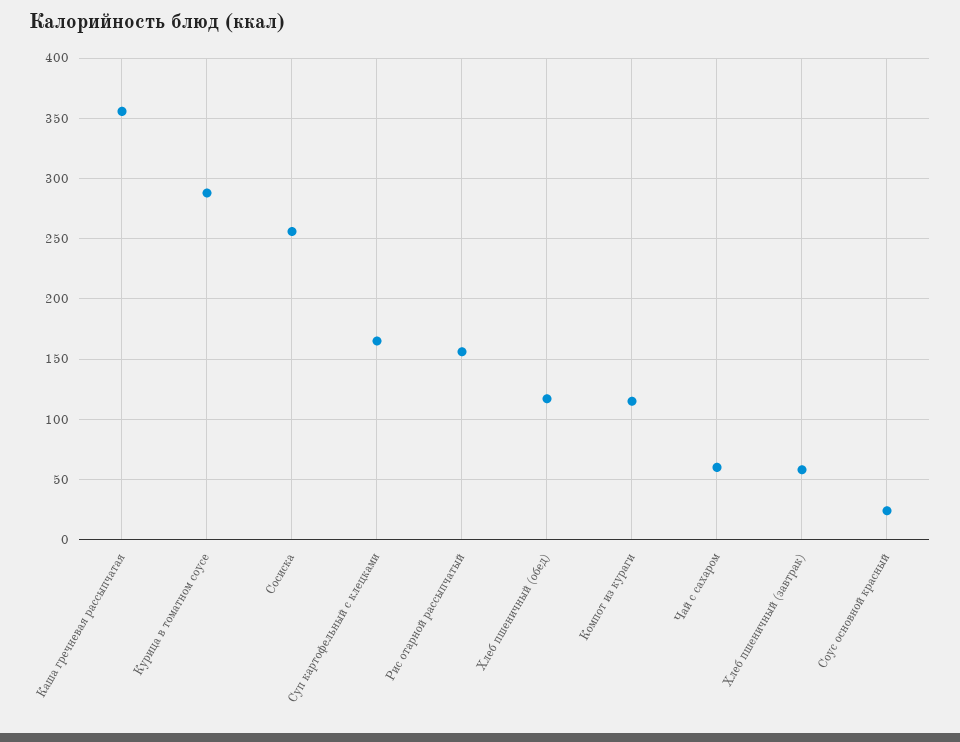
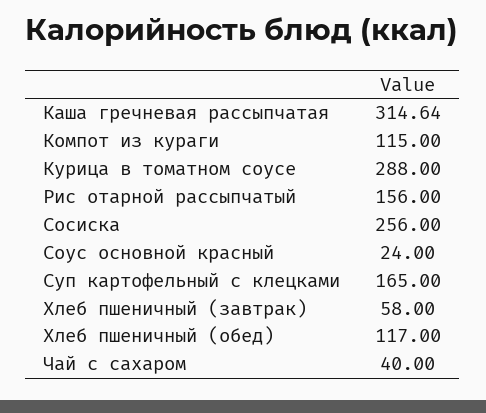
  {
-   "Каша гречневая рассыпчатая": 355,
+   "Каша гречневая рассыпчатая": 314.64,
    "Курица в томатном соусе": 288,
    "Сосиска": 256,
    "Суп картофельный с клецками": 165,
    "Рис отарной рассыпчатый": 156,
    "Хлеб пшеничный (обед)": 117,
    "Компот из кураги": 115,
-   "Чай с сахаром": 60,
+   "Чай с сахаром": 40,
    "Хлеб пшеничный (завтрак)": 58,
    "Соус основной красный": 24
  }

